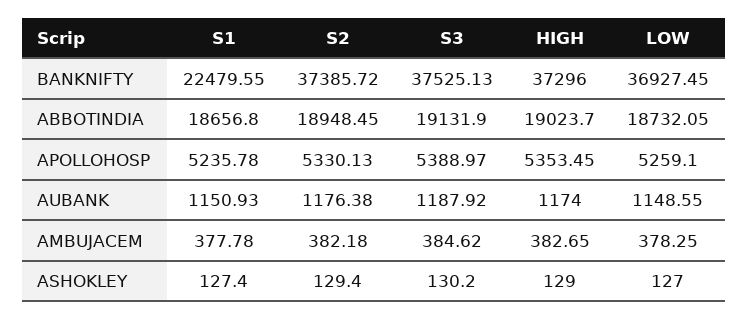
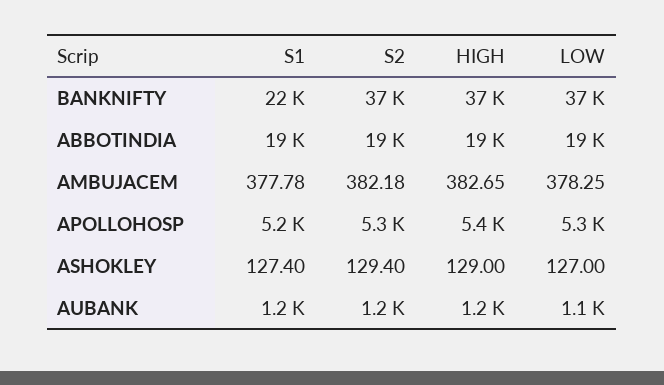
  {
    "S1": {
      "BANKNIFTY": 22479.55,
      "ABBOTINDIA": 18656.8,
      "APOLLOHOSP": 5235.78,
      "AUBANK": 1150.93,
      "AMBUJACEM": 377.78,
      "ASHOKLEY": 127.4
    },
    "S2": {
      "BANKNIFTY": 37385.72,
      "ABBOTINDIA": 18948.45,
      "APOLLOHOSP": 5330.13,
      "AUBANK": 1176.38,
      "AMBUJACEM": 382.18,
      "ASHOKLEY": 129.4
    },
-   "S3": {
-     "BANKNIFTY": 37525.13,
-     "ABBOTINDIA": 19131.9,
-     "APOLLOHOSP": 5388.97,
-     "AUBANK": 1187.92,
-     "AMBUJACEM": 384.62,
-     "ASHOKLEY": 130.2
-   },
    "HIGH": {
      "BANKNIFTY": 37296,
      "ABBOTINDIA": 19023.7,
      "APOLLOHOSP": 5353.45,
      "AUBANK": 1174,
      "AMBUJACEM": 382.65,
      "ASHOKLEY": 129
    },
    "LOW": {
      "BANKNIFTY": 36927.45,
      "ABBOTINDIA": 18732.05,
      "APOLLOHOSP": 5259.1,
      "AUBANK": 1148.55,
      "AMBUJACEM": 378.25,
      "ASHOKLEY": 127
    }
  }

